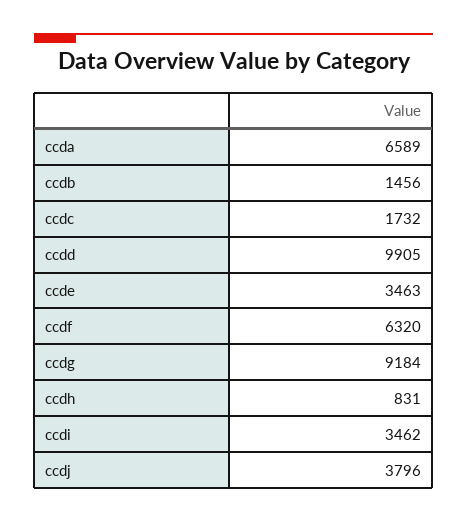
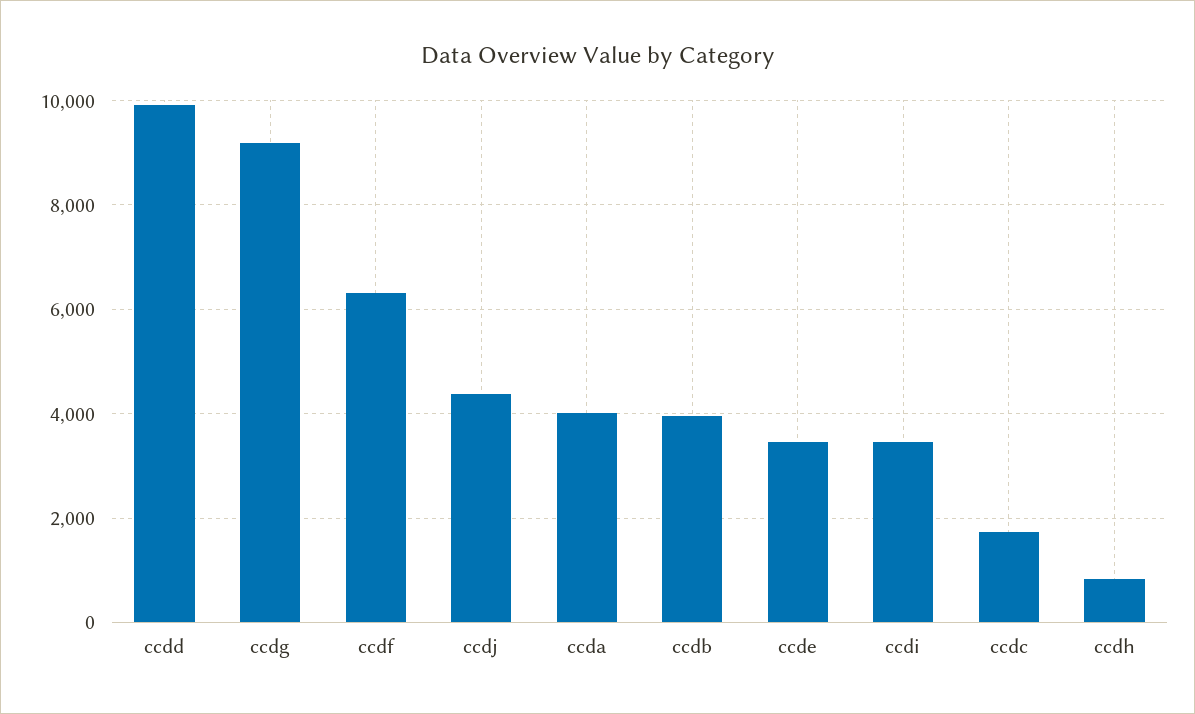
  {
-   "ccda": 6589,
+   "ccda": 4000,
-   "ccdb": 1456,
+   "ccdb": 4000,
    "ccdc": 1732,
    "ccdd": 9905,
    "ccde": 3463,
    "ccdf": 6320,
    "ccdg": 9184,
    "ccdh": 831,
    "ccdi": 3462,
-   "ccdj": 3796
+   "ccdj": 4400
  }

